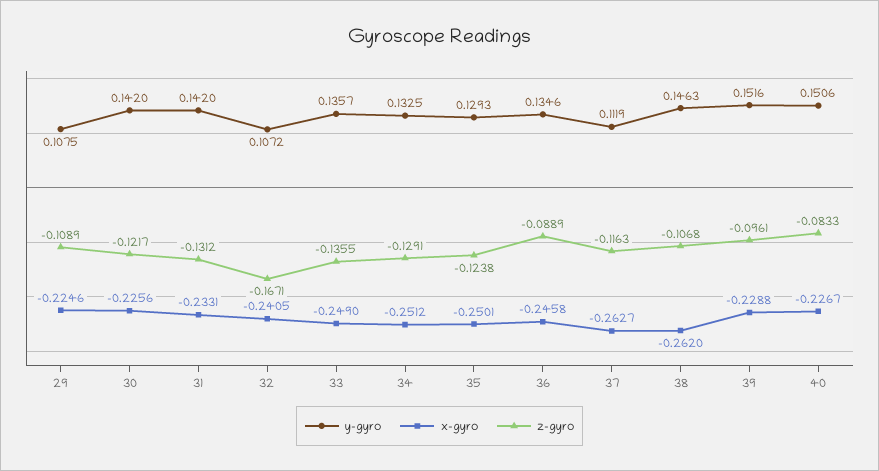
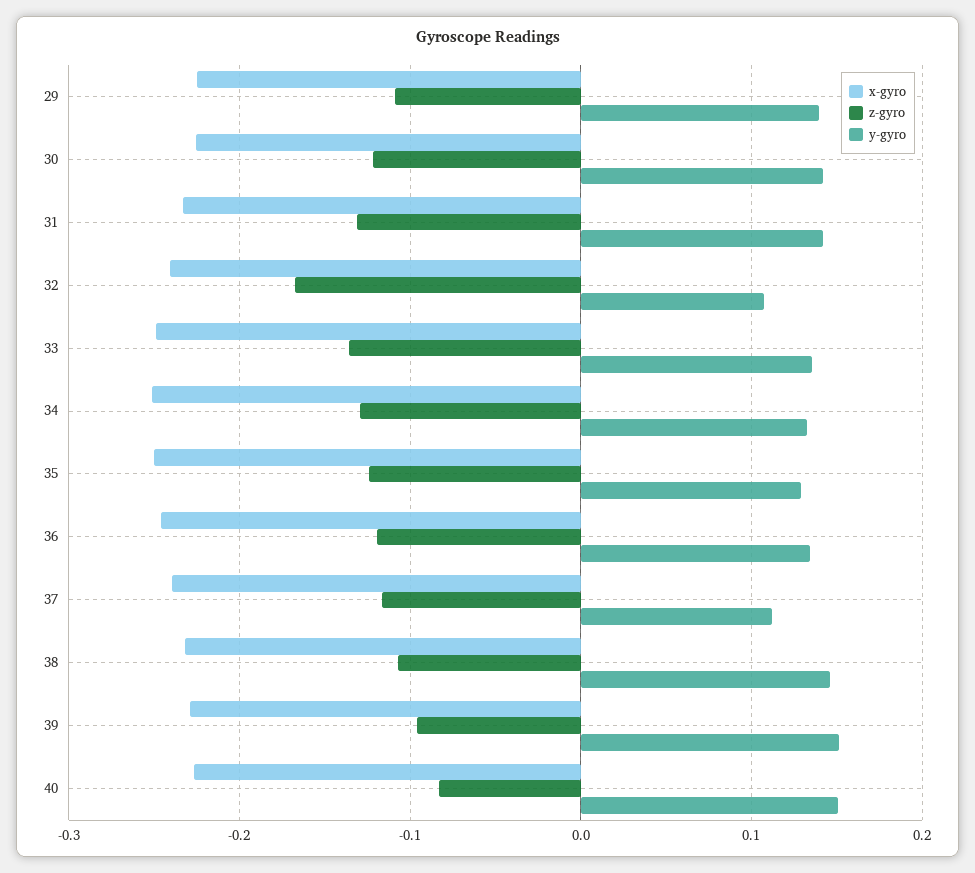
  {
    "y-gyro": {
-     "29": 0.1075,
+     "29": 0.14,
      "30": 0.142,
      "31": 0.142,
      "32": 0.1072,
      "33": 0.1357,
      "34": 0.1325,
      "35": 0.1293,
      "36": 0.1346,
      "37": 0.1119,
      "38": 0.1463,
      "39": 0.1516,
      "40": 0.1506
    },
    "x-gyro": {
      "29": -0.2246,
      "30": -0.2256,
      "31": -0.2331,
      "32": -0.2405,
      "33": -0.249,
      "34": -0.2512,
      "35": -0.2501,
      "36": -0.2458,
-     "37": -0.2627,
+     "37": -0.24,
-     "38": -0.262,
+     "38": -0.23,
      "39": -0.2288,
      "40": -0.2267
    },
    "z-gyro": {
      "29": -0.1089,
      "30": -0.1217,
      "31": -0.1312,
      "32": -0.1671,
      "33": -0.1355,
      "34": -0.1291,
      "35": -0.1238,
-     "36": -0.0889,
+     "36": -0.12,
      "37": -0.1163,
      "38": -0.1068,
      "39": -0.0961,
      "40": -0.0833
    }
  }

